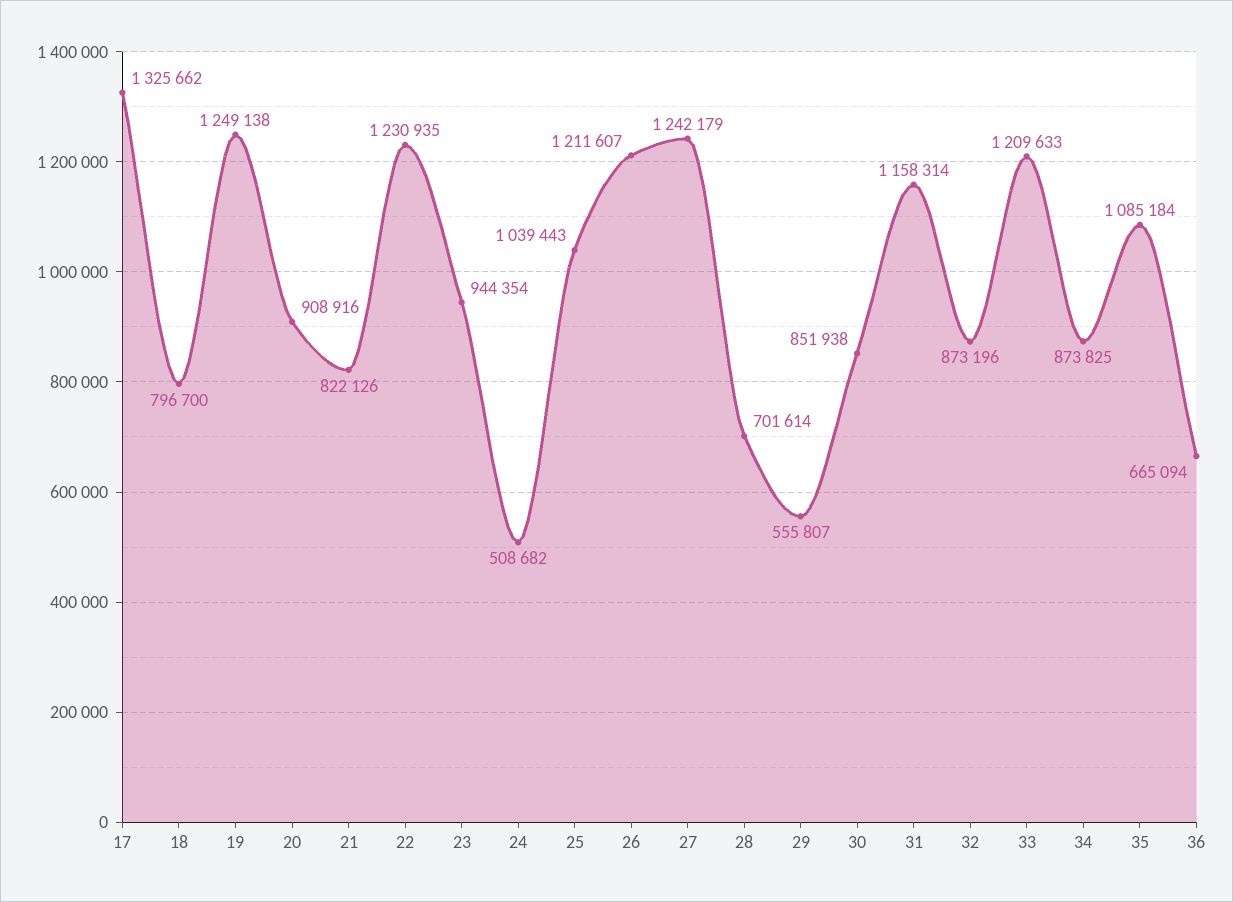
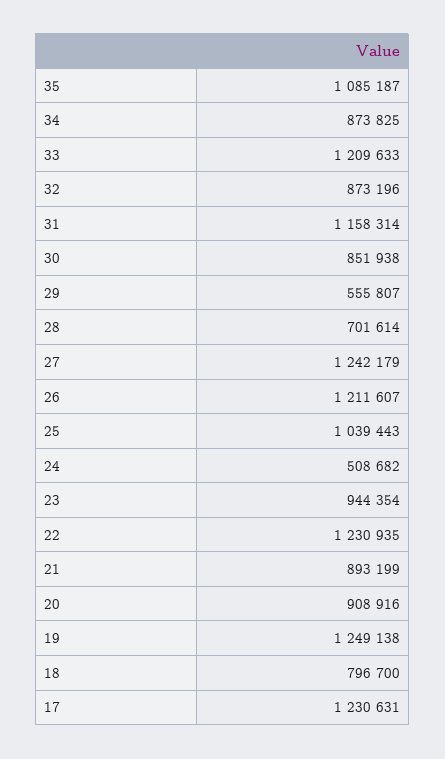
  {
-   "17": 1325662,
+   "17": 1230631,
    "18": 796700,
    "19": 1249138,
    "20": 908916,
-   "21": 822126,
+   "21": 893199,
    "22": 1230935,
    "23": 944354,
    "24": 508682,
    "25": 1039443,
    "26": 1211607,
    "27": 1242179,
    "28": 701614,
    "29": 555807,
    "30": 851938,
    "31": 1158314,
    "32": 873196,
    "33": 1209633,
    "34": 873825,
-   "35": 1085184,
+   "35": 1085187
-   "36": 665094
  }

